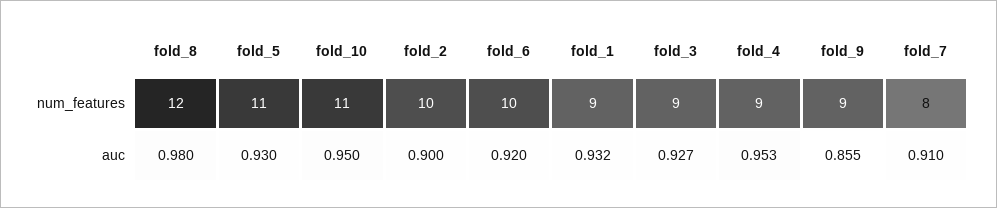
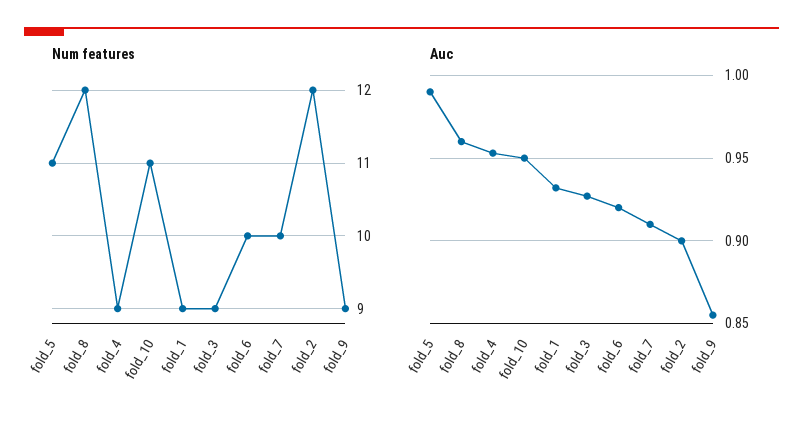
  {
    "num_features": {
      "fold_8": 12,
      "fold_5": 11,
      "fold_10": 11,
-     "fold_2": 10,
+     "fold_2": 12,
      "fold_6": 10,
      "fold_1": 9,
      "fold_3": 9,
      "fold_4": 9,
      "fold_9": 9,
-     "fold_7": 8
+     "fold_7": 10
    },
    "auc": {
-     "fold_8": 0.98,
+     "fold_8": 0.96,
-     "fold_5": 0.93,
+     "fold_5": 0.99,
      "fold_10": 0.95,
      "fold_2": 0.9,
      "fold_6": 0.92,
      "fold_1": 0.932,
      "fold_3": 0.927,
      "fold_4": 0.953,
      "fold_9": 0.855,
      "fold_7": 0.91
    }
  }

